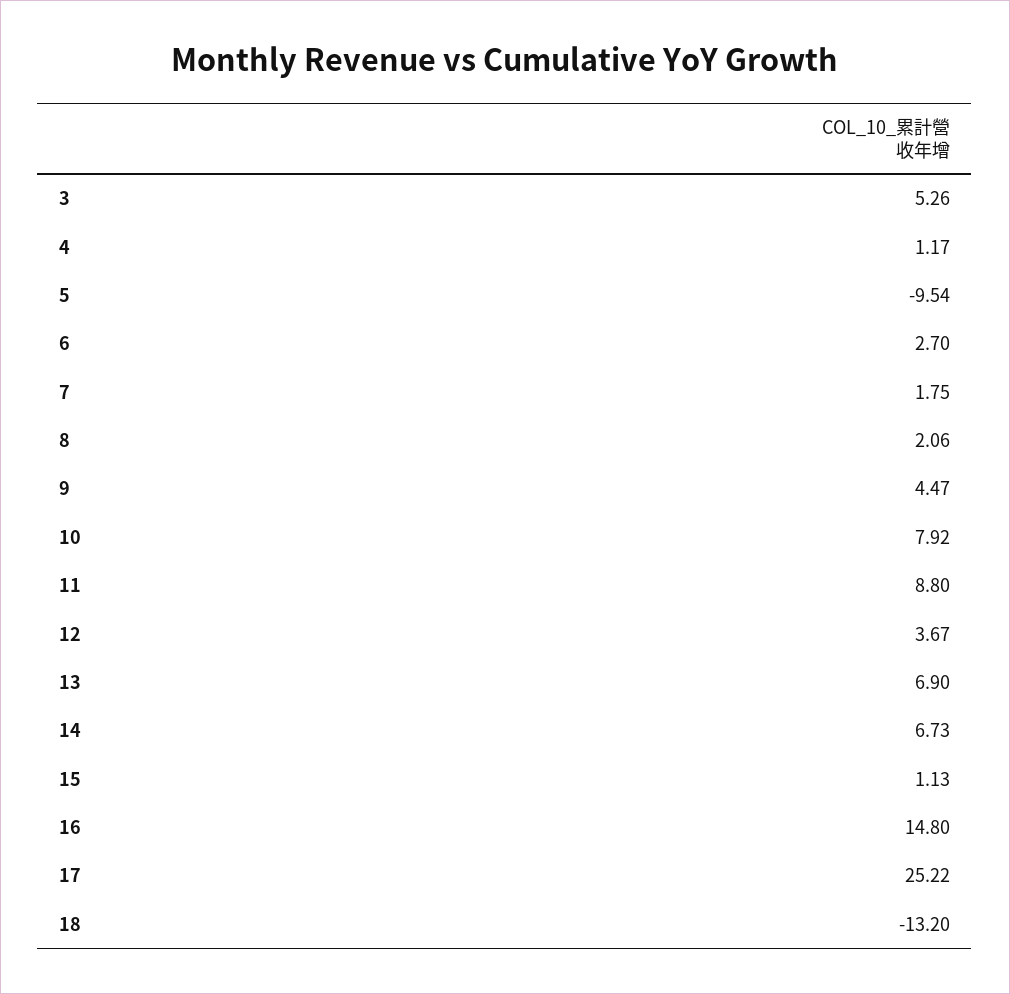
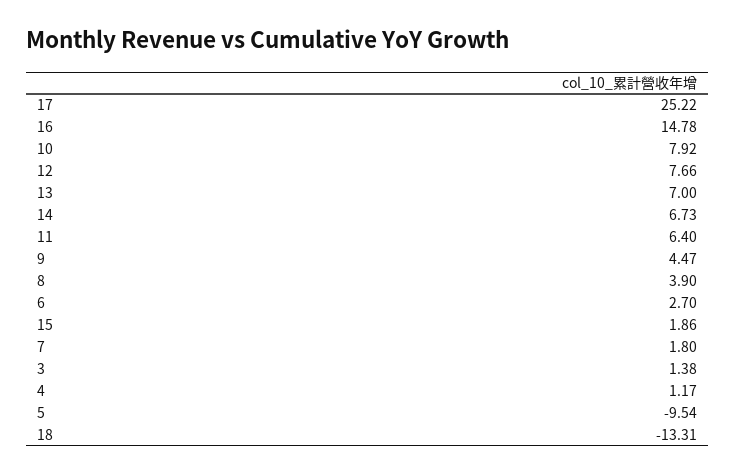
  {
-   "3": 5.26,
+   "3": 1.38,
    "4": 1.17,
    "5": -9.54,
    "6": 2.7,
-   "7": 1.75,
+   "7": 1.8,
-   "8": 2.06,
+   "8": 3.9,
    "9": 4.47,
    "10": 7.92,
-   "11": 8.8,
+   "11": 6.4,
-   "12": 3.67,
+   "12": 7.66,
-   "13": 6.9,
+   "13": 7,
    "14": 6.73,
-   "15": 1.13,
+   "15": 1.86,
-   "16": 14.8,
+   "16": 14.78,
    "17": 25.22,
-   "18": -13.2
+   "18": -13.31
  }

